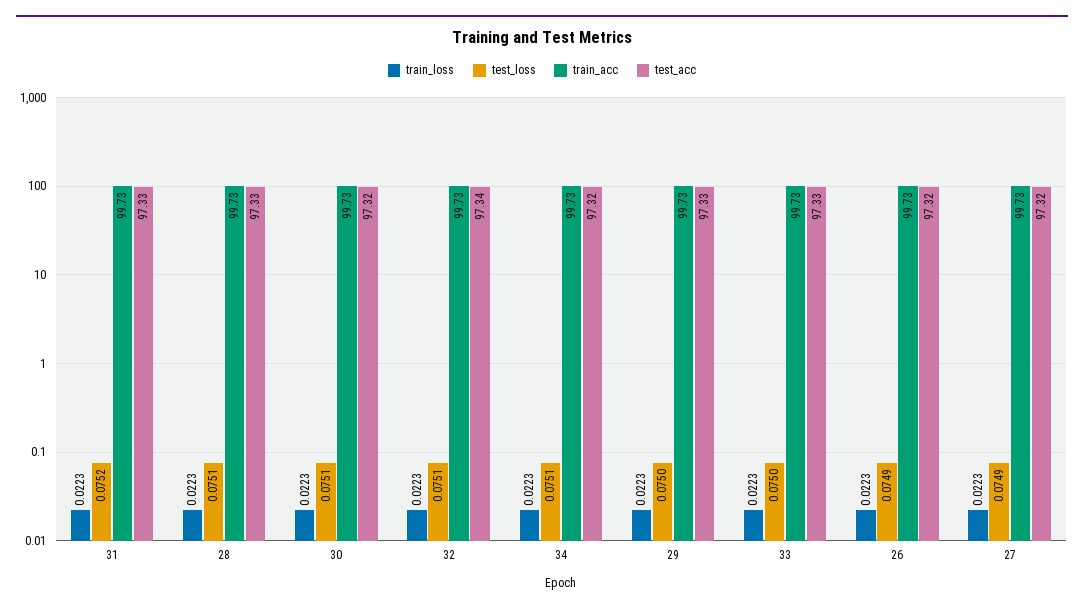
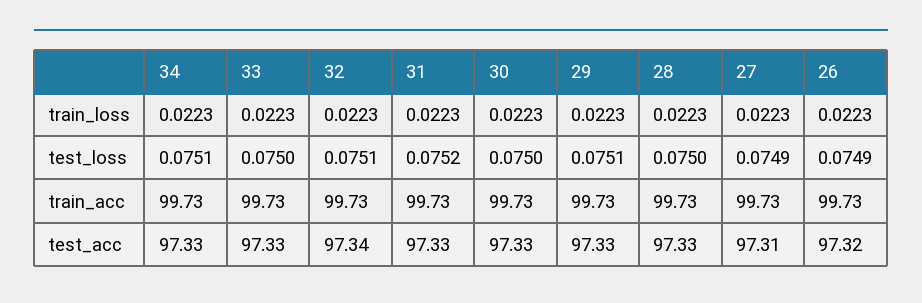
  {
    "train_loss": {
      "31": 0.0223,
      "28": 0.0223,
      "30": 0.0223,
      "32": 0.0223,
      "34": 0.0223,
      "29": 0.0223,
      "33": 0.0223,
      "26": 0.0223,
      "27": 0.0223
    },
    "test_loss": {
      "31": 0.0752,
-     "28": 0.0751,
+     "28": 0.075,
-     "30": 0.0751,
+     "30": 0.075,
      "32": 0.0751,
      "34": 0.0751,
-     "29": 0.075,
+     "29": 0.0751,
      "33": 0.075,
      "26": 0.0749,
      "27": 0.0749
    },
    "train_acc": {
      "31": 99.73,
      "28": 99.73,
      "30": 99.73,
      "32": 99.73,
      "34": 99.73,
      "29": 99.73,
      "33": 99.73,
      "26": 99.73,
      "27": 99.73
    },
    "test_acc": {
      "31": 97.33,
      "28": 97.33,
-     "30": 97.32,
+     "30": 97.33,
      "32": 97.34,
-     "34": 97.32,
+     "34": 97.33,
      "29": 97.33,
      "33": 97.33,
      "26": 97.32,
-     "27": 97.32
+     "27": 97.31
    }
  }

